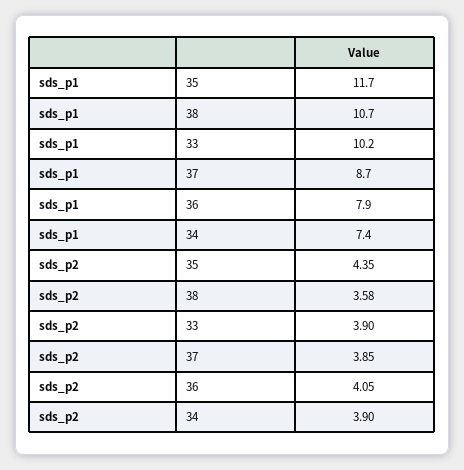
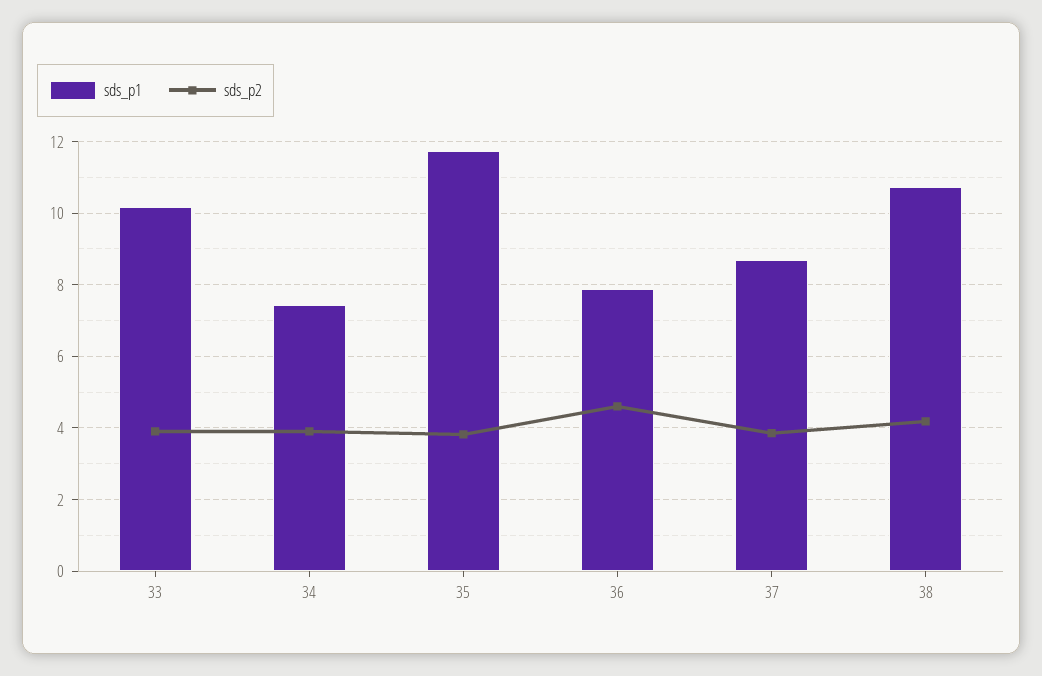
  {
    "sds_p1": {
      "35": 11.7,
      "38": 10.7,
      "33": 10.2,
      "37": 8.7,
      "36": 7.9,
      "34": 7.4
    },
    "sds_p2": {
-     "35": 4.35,
+     "35": 3.8,
-     "38": 3.58,
+     "38": 4.2,
      "33": 3.9,
      "37": 3.85,
-     "36": 4.05,
+     "36": 4.6,
      "34": 3.9
    }
  }

